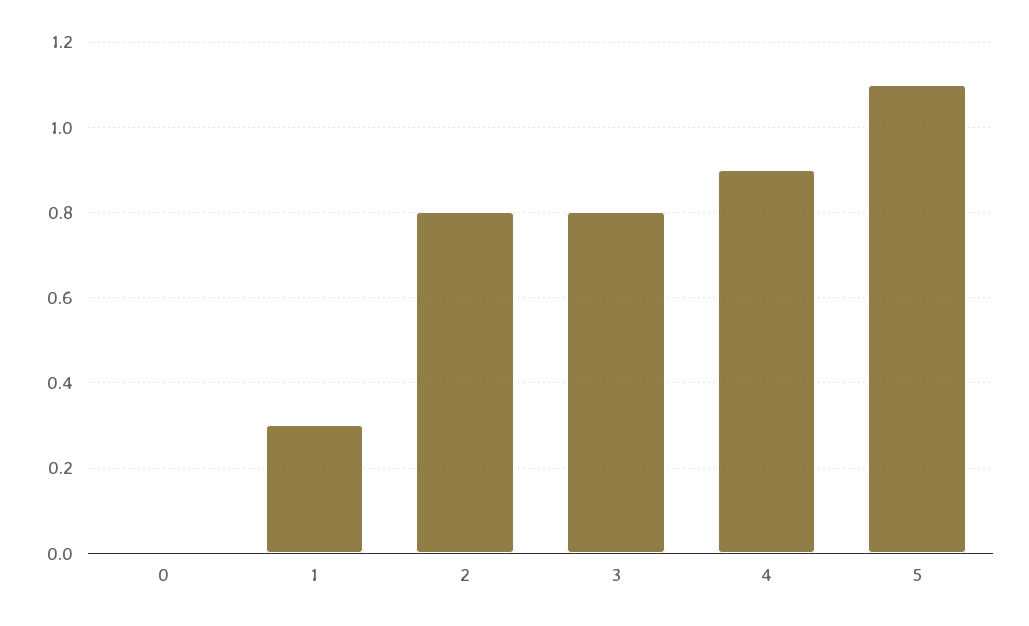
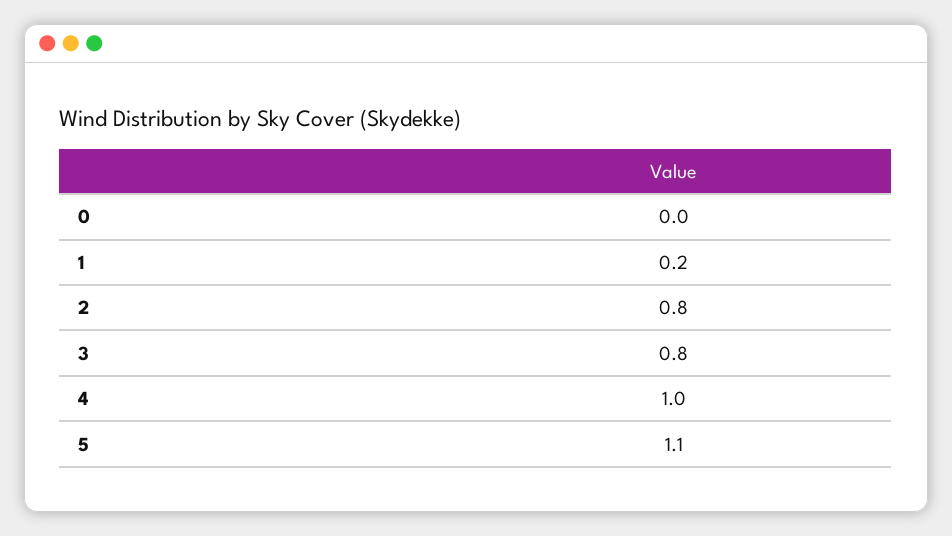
  {
    "0": 0,
-   "1": 0.3,
+   "1": 0.2,
    "2": 0.8,
    "3": 0.8,
-   "4": 0.9,
+   "4": 1,
    "5": 1.1
  }

